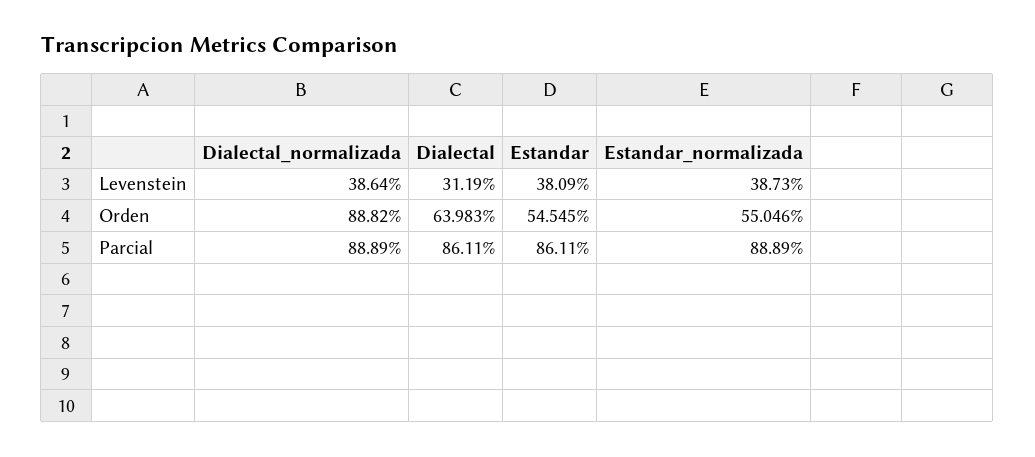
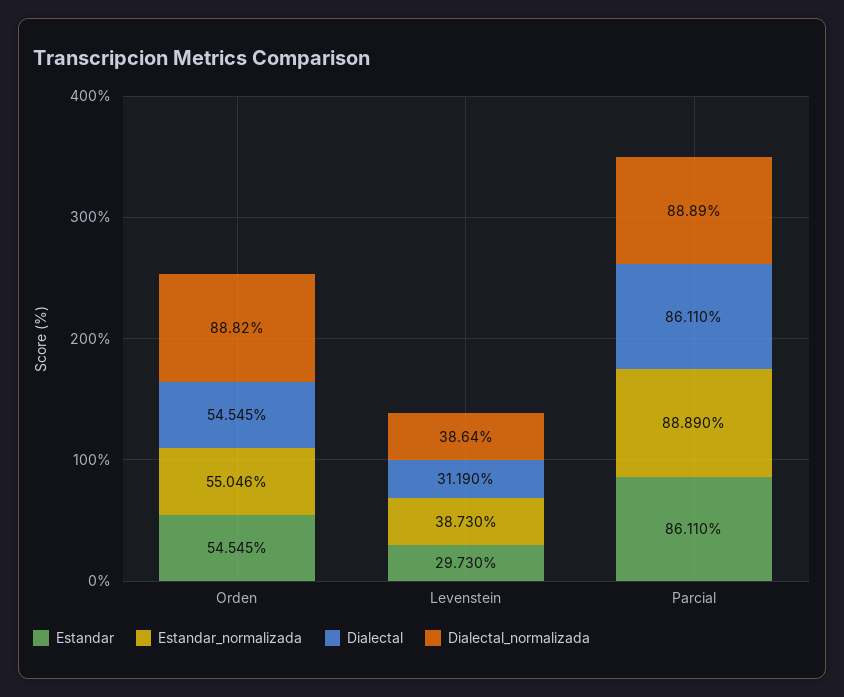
  {
    "Dialectal_normalizada": {
      "Levenstein": 38.64,
      "Orden": 88.82,
      "Parcial": 88.89
    },
    "Dialectal": {
      "Levenstein": 31.19,
-     "Orden": 63.983,
+     "Orden": 54.545,
      "Parcial": 86.11
    },
    "Estandar": {
-     "Levenstein": 38.09,
+     "Levenstein": 29.73,
      "Orden": 54.545,
      "Parcial": 86.11
    },
    "Estandar_normalizada": {
      "Levenstein": 38.73,
      "Orden": 55.046,
      "Parcial": 88.89
    }
  }

